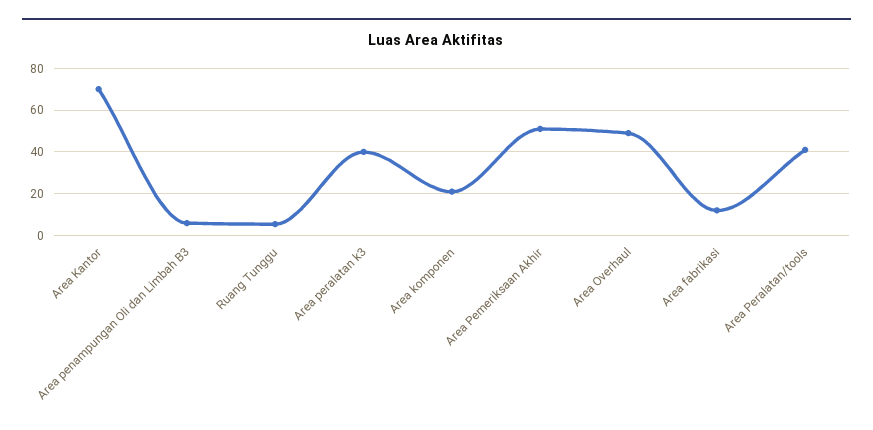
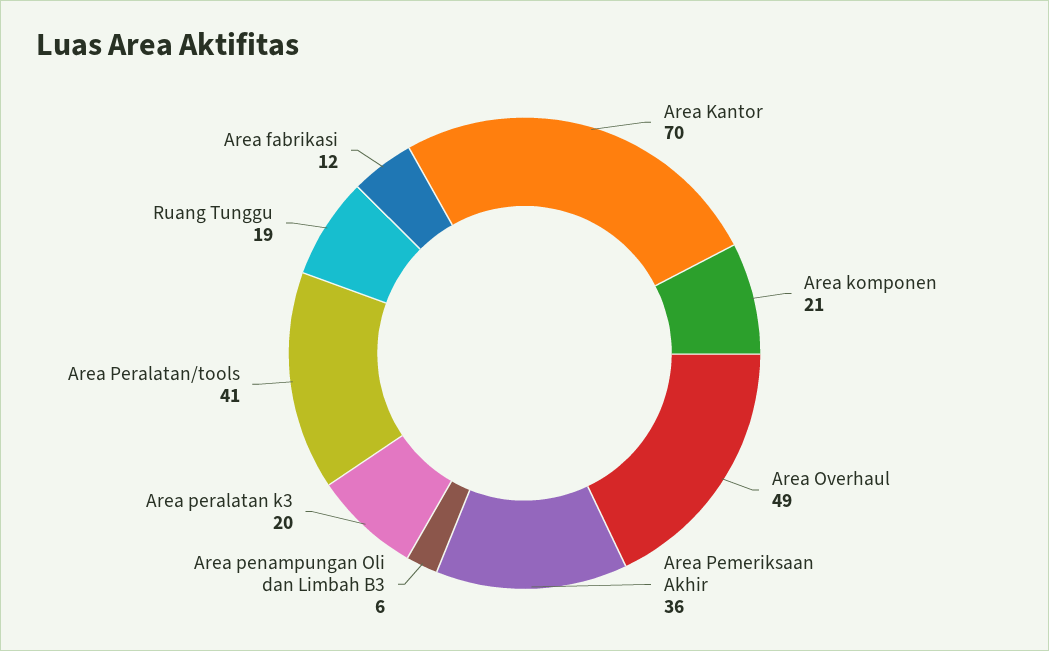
  {
    "Area Kantor": 70,
    "Area penampungan Oli dan Limbah B3": 6,
-   "Ruang Tunggu": 5,
+   "Ruang Tunggu": 19,
-   "Area peralatan k3": 40,
+   "Area peralatan k3": 20,
    "Area komponen": 21,
-   "Area Pemeriksaan Akhir": 50,
+   "Area Pemeriksaan Akhir": 36,
    "Area Overhaul": 49,
    "Area fabrikasi": 12,
    "Area Peralatan/tools": 41
  }

